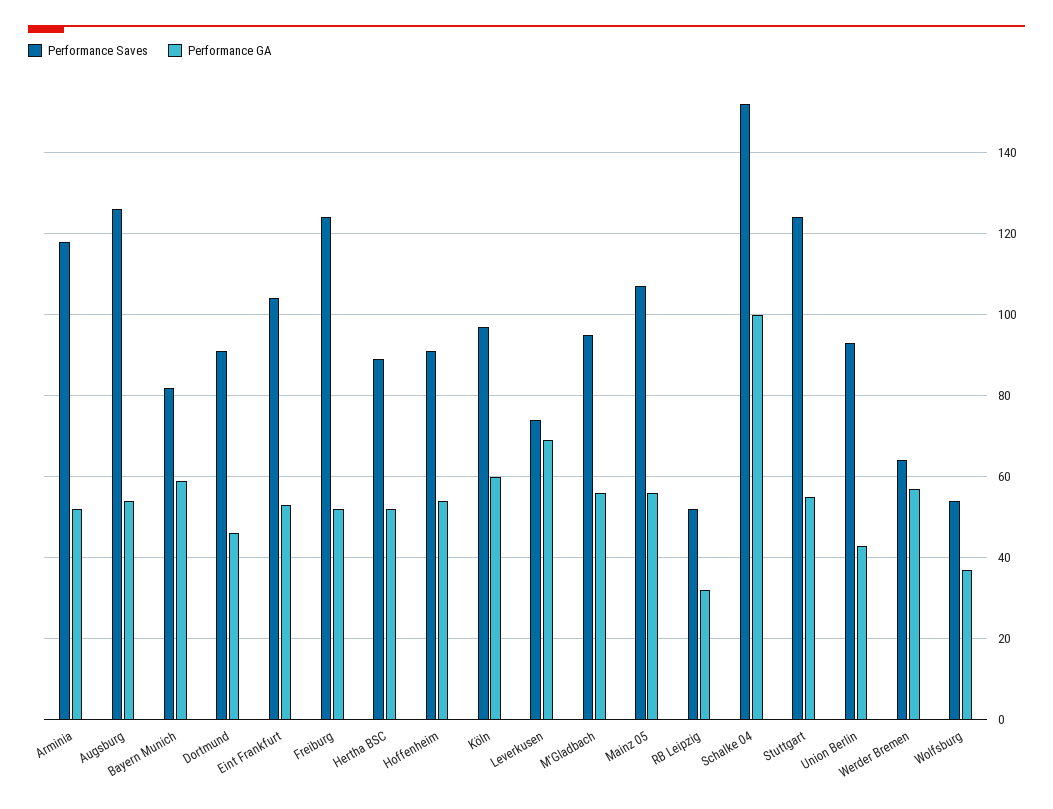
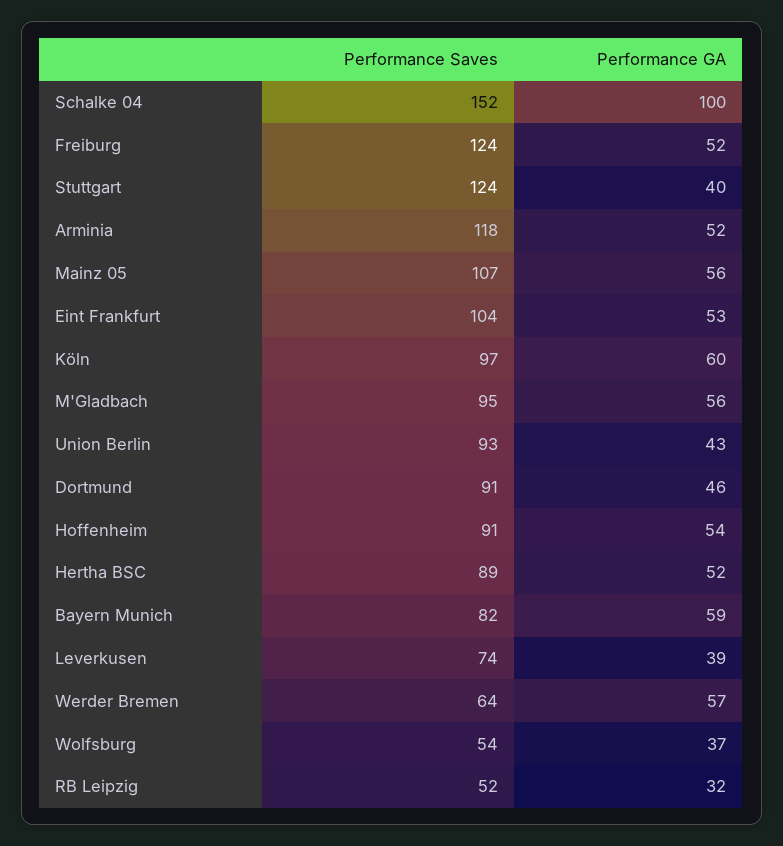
  {
    "Performance Saves": {
      "Arminia": 118,
-     "Augsburg": 125,
      "Bayern Munich": 82,
      "Dortmund": 91,
      "Eint Frankfurt": 104,
      "Freiburg": 124,
      "Hertha BSC": 89,
      "Hoffenheim": 91,
      "Köln": 97,
      "Leverkusen": 74,
      "M'Gladbach": 95,
      "Mainz 05": 107,
      "RB Leipzig": 52,
      "Schalke 04": 152,
      "Stuttgart": 124,
      "Union Berlin": 93,
      "Werder Bremen": 64,
      "Wolfsburg": 54
    },
    "Performance GA": {
      "Arminia": 52,
-     "Augsburg": 55,
      "Bayern Munich": 59,
      "Dortmund": 46,
      "Eint Frankfurt": 53,
      "Freiburg": 52,
      "Hertha BSC": 52,
      "Hoffenheim": 54,
      "Köln": 60,
-     "Leverkusen": 70,
+     "Leverkusen": 39,
      "M'Gladbach": 56,
      "Mainz 05": 56,
      "RB Leipzig": 32,
      "Schalke 04": 100,
-     "Stuttgart": 55,
+     "Stuttgart": 40,
      "Union Berlin": 43,
      "Werder Bremen": 57,
      "Wolfsburg": 37
    }
  }

